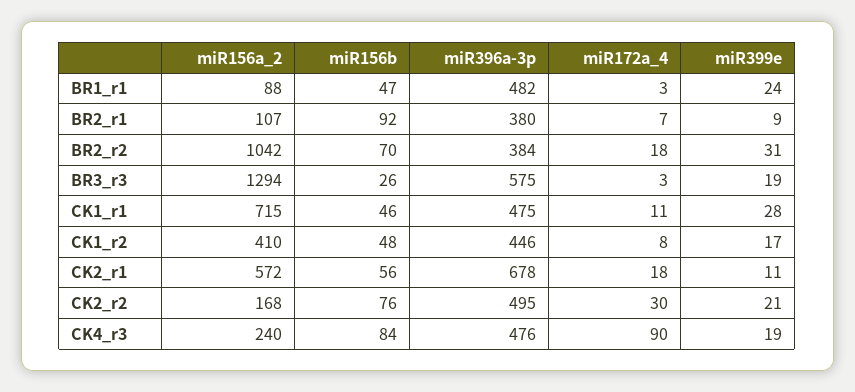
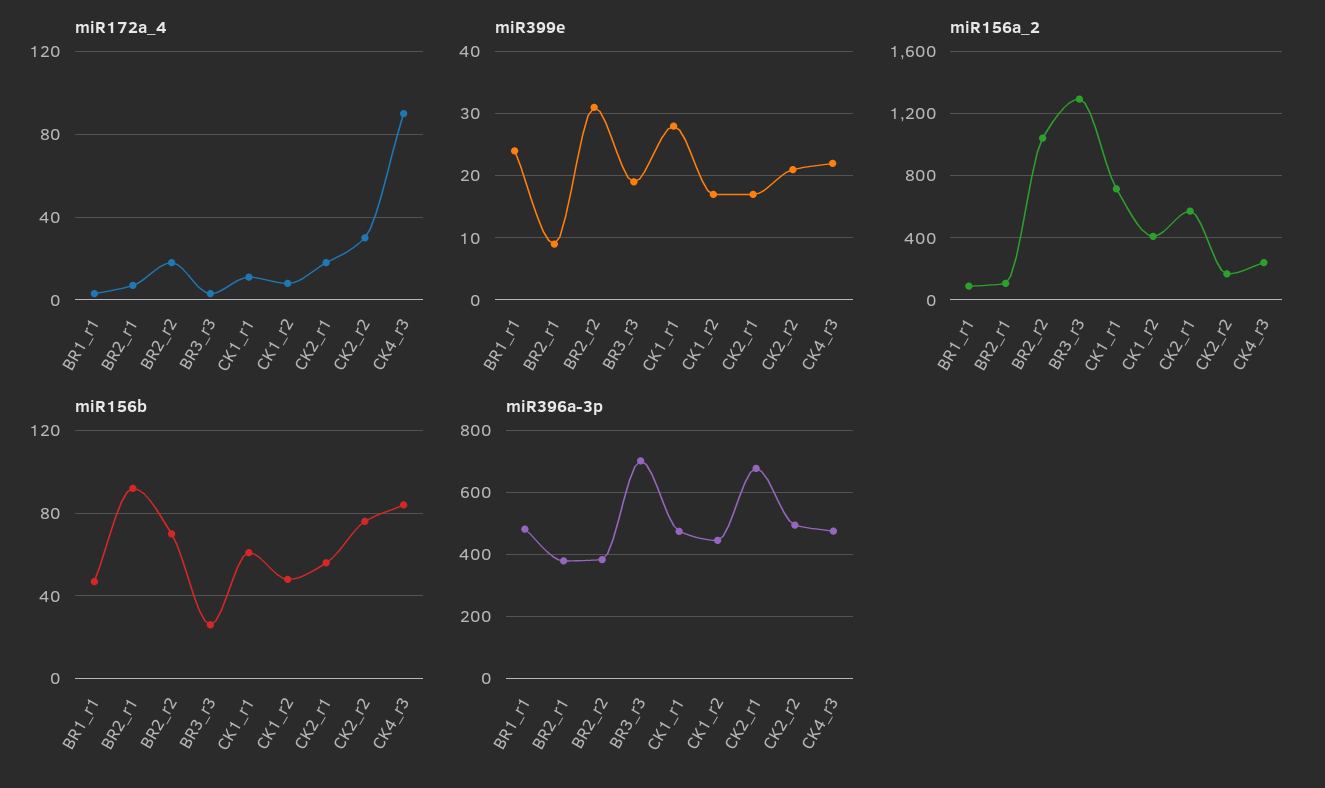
  {
    "miR156a_2": {
      "BR1_r1": 88,
      "BR2_r1": 107,
      "BR2_r2": 1042,
      "BR3_r3": 1294,
      "CK1_r1": 715,
      "CK1_r2": 410,
      "CK2_r1": 572,
      "CK2_r2": 168,
      "CK4_r3": 240
    },
    "miR156b": {
      "BR1_r1": 47,
      "BR2_r1": 92,
      "BR2_r2": 70,
      "BR3_r3": 26,
-     "CK1_r1": 46,
+     "CK1_r1": 60,
      "CK1_r2": 48,
      "CK2_r1": 56,
      "CK2_r2": 76,
      "CK4_r3": 84
    },
    "miR396a-3p": {
      "BR1_r1": 482,
      "BR2_r1": 380,
      "BR2_r2": 384,
-     "BR3_r3": 575,
+     "BR3_r3": 700,
      "CK1_r1": 475,
      "CK1_r2": 446,
      "CK2_r1": 678,
      "CK2_r2": 495,
      "CK4_r3": 476
    },
    "miR172a_4": {
      "BR1_r1": 3,
      "BR2_r1": 7,
      "BR2_r2": 18,
      "BR3_r3": 3,
      "CK1_r1": 11,
      "CK1_r2": 8,
      "CK2_r1": 18,
      "CK2_r2": 30,
      "CK4_r3": 90
    },
    "miR399e": {
      "BR1_r1": 24,
      "BR2_r1": 9,
      "BR2_r2": 31,
      "BR3_r3": 19,
      "CK1_r1": 28,
      "CK1_r2": 17,
-     "CK2_r1": 11,
+     "CK2_r1": 17,
      "CK2_r2": 21,
-     "CK4_r3": 19
+     "CK4_r3": 22
    }
  }

